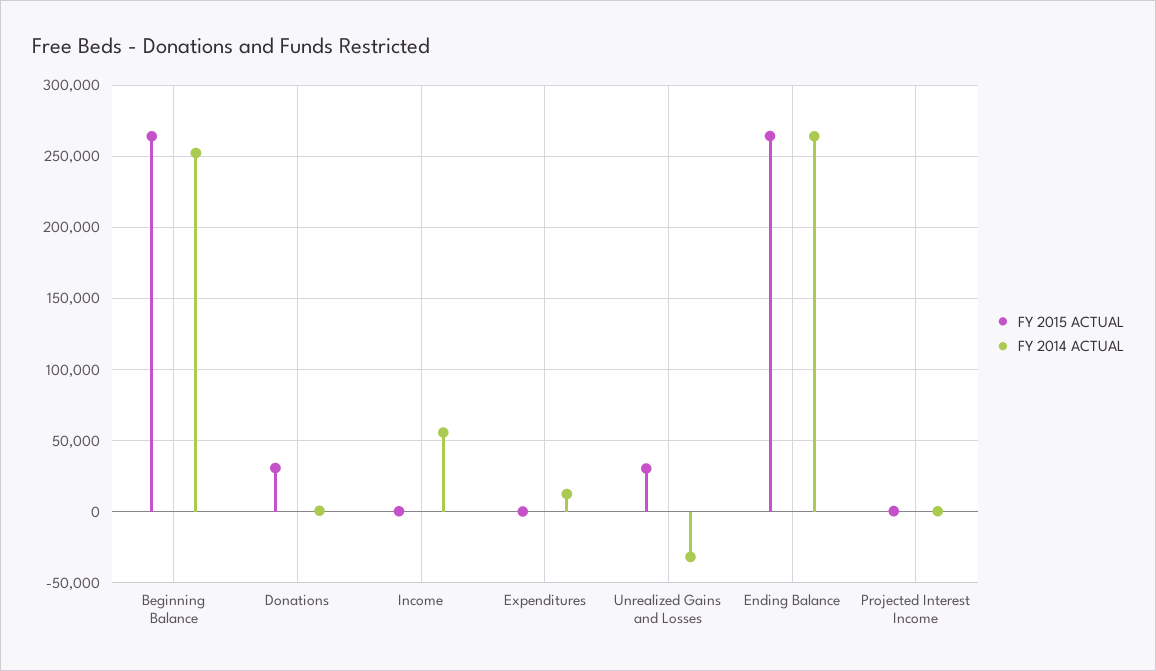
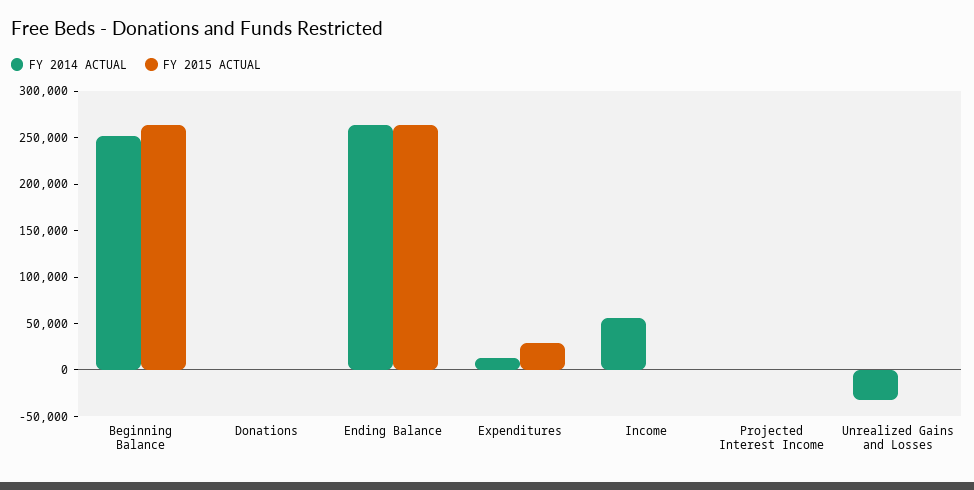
  {
    "FY 2015 ACTUAL": {
      "Beginning Balance": 265000,
-     "Donations": 30000,
+     "Donations": 0,
      "Income": 0,
-     "Expenditures": 0,
+     "Expenditures": 30000,
-     "Unrealized Gains and Losses": 30000,
+     "Unrealized Gains and Losses": 0,
      "Ending Balance": 265000,
      "Projected Interest Income": 0
    },
    "FY 2014 ACTUAL": {
      "Beginning Balance": 250000,
      "Donations": 0,
      "Income": 55000,
      "Expenditures": 10000,
      "Unrealized Gains and Losses": -30000,
      "Ending Balance": 265000,
      "Projected Interest Income": 0
    }
  }

